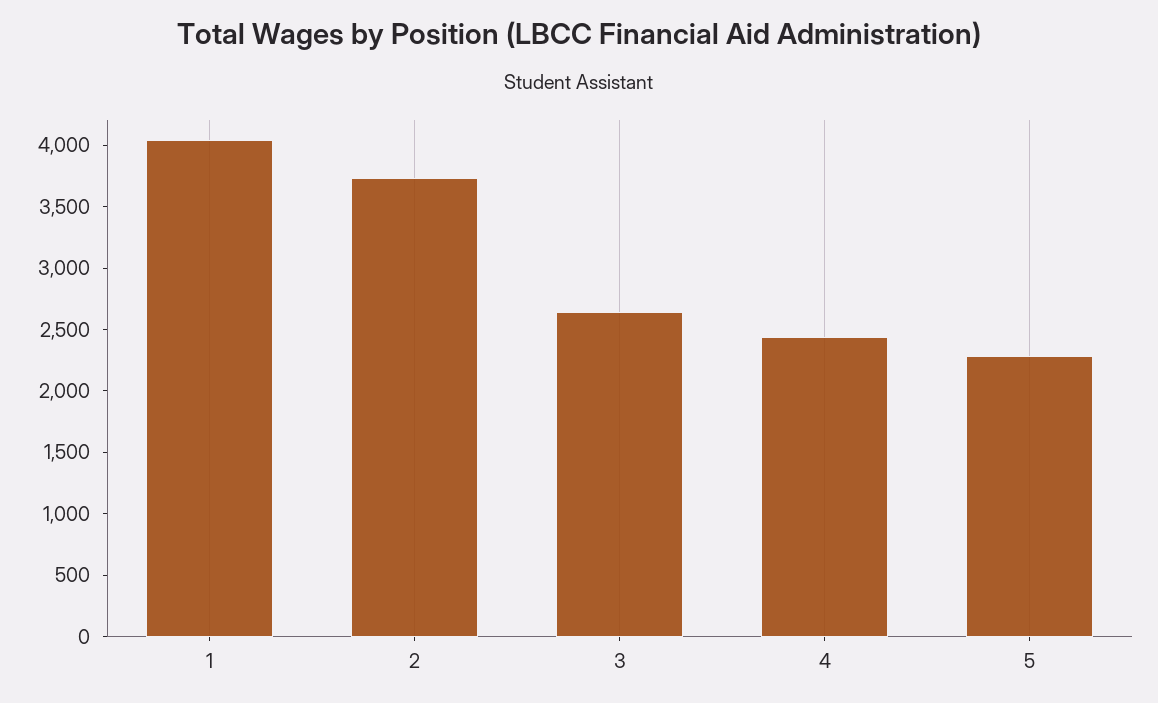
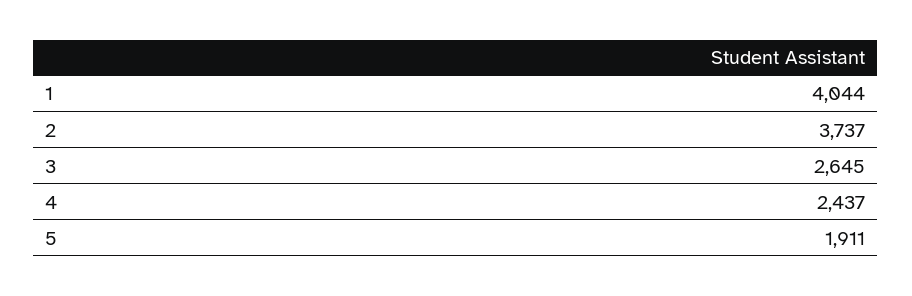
  {
    "1": 4044,
    "2": 3737,
    "3": 2645,
    "4": 2437,
-   "5": 2300
+   "5": 1911
  }

